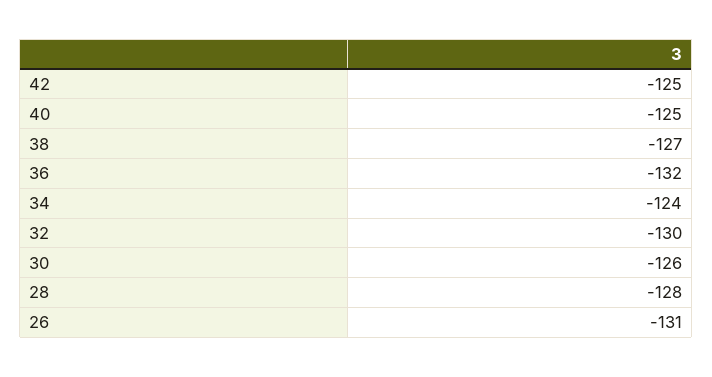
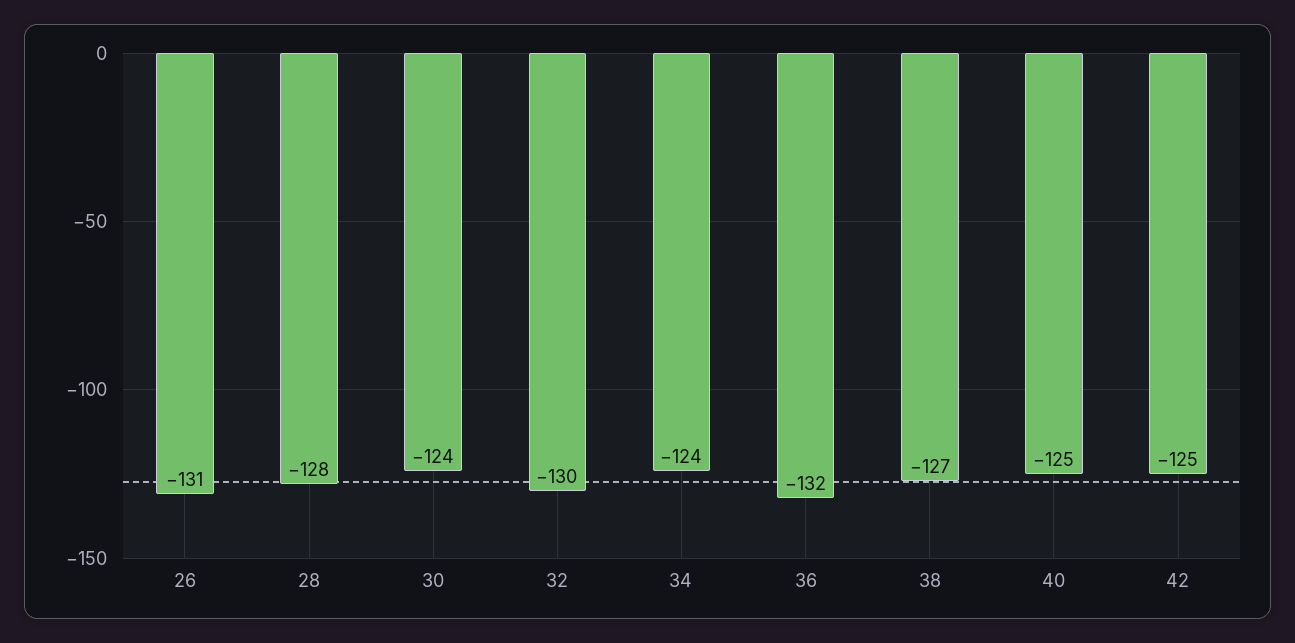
  {
    "42": -125,
    "40": -125,
    "38": -127,
    "36": -132,
    "34": -124,
    "32": -130,
-   "30": -126,
+   "30": -124,
    "28": -128,
    "26": -131
  }

